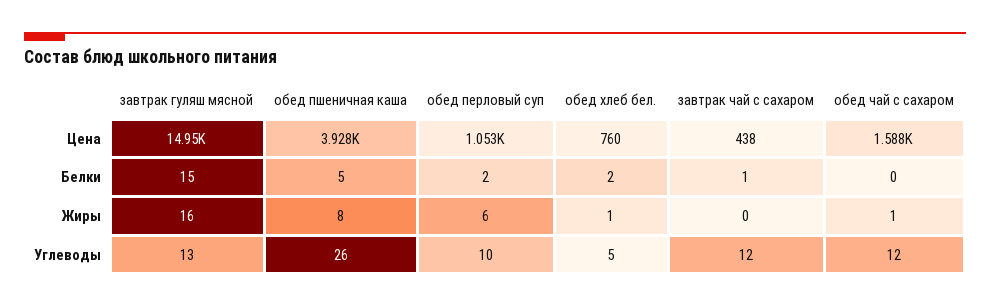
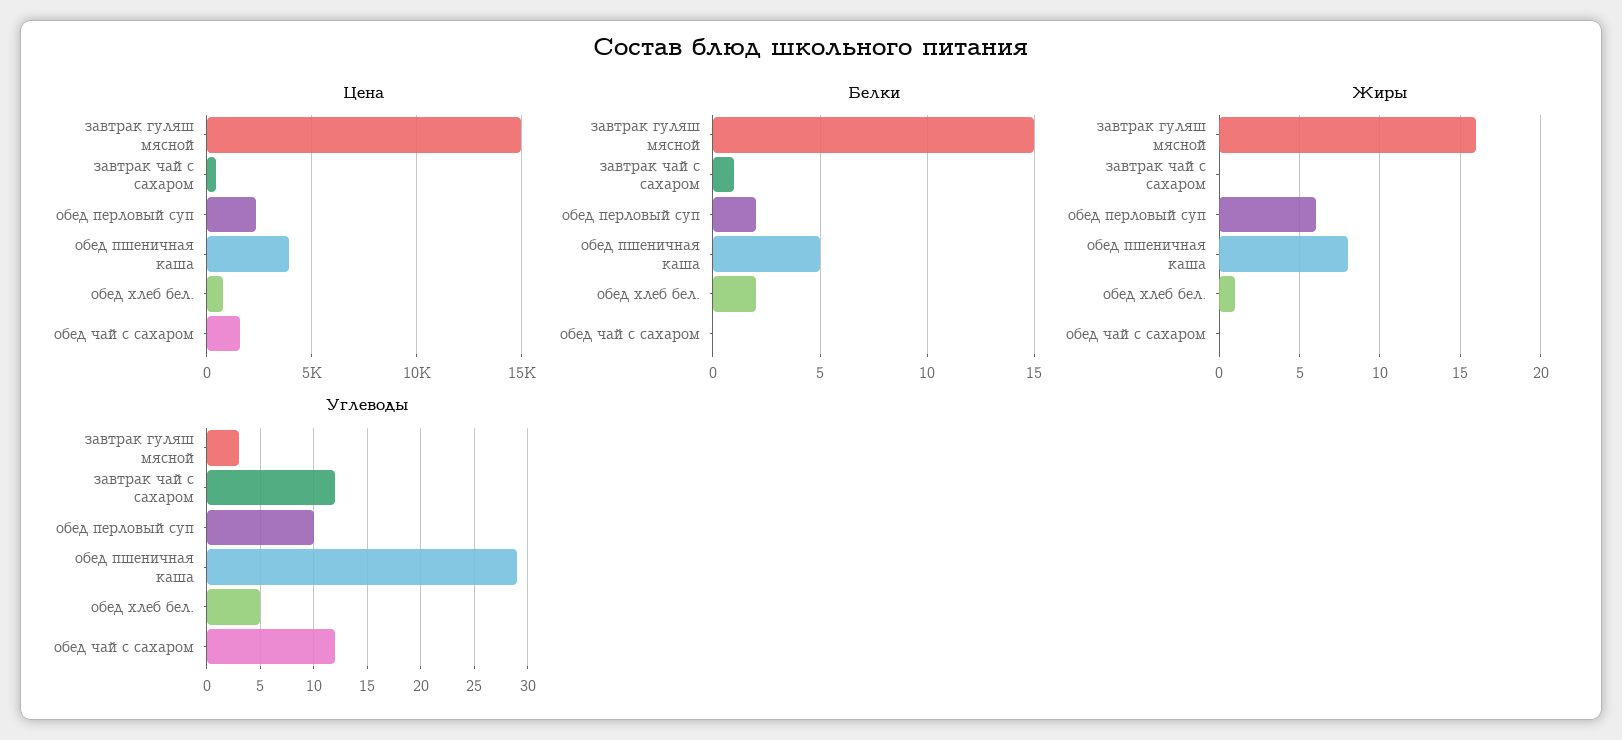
  {
    "Цена": {
      "завтрак гуляш мясной": 14950,
      "обед пшеничная каша": 3928,
-     "обед перловый суп": 1053,
+     "обед перловый суп": 2500,
      "обед хлеб бел.": 760,
      "завтрак чай с сахаром": 438,
      "обед чай с сахаром": 1588
    },
    "Белки": {
      "завтрак гуляш мясной": 15,
      "обед пшеничная каша": 5,
      "обед перловый суп": 2,
      "обед хлеб бел.": 2,
      "завтрак чай с сахаром": 1,
      "обед чай с сахаром": 0
    },
    "Жиры": {
      "завтрак гуляш мясной": 16,
      "обед пшеничная каша": 8,
      "обед перловый суп": 6,
      "обед хлеб бел.": 1,
      "завтрак чай с сахаром": 0,
-     "обед чай с сахаром": 1
+     "обед чай с сахаром": 0
    },
    "Углеводы": {
-     "завтрак гуляш мясной": 13,
+     "завтрак гуляш мясной": 3,
-     "обед пшеничная каша": 26,
+     "обед пшеничная каша": 29,
      "обед перловый суп": 10,
      "обед хлеб бел.": 5,
      "завтрак чай с сахаром": 12,
      "обед чай с сахаром": 12
    }
  }

